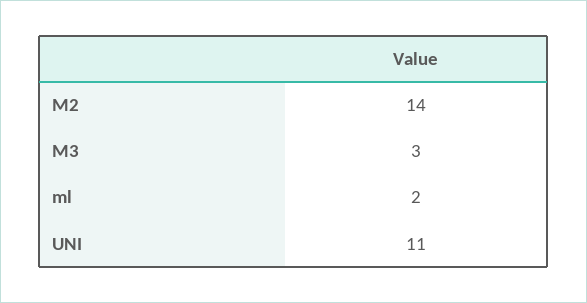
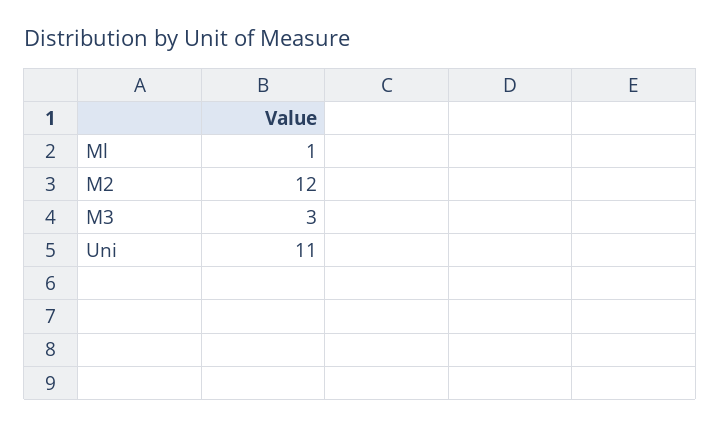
  {
-   "M2": 14,
+   "M2": 12,
    "M3": 3,
-   "ml": 2,
+   "ml": 1,
    "UNI": 11
  }

